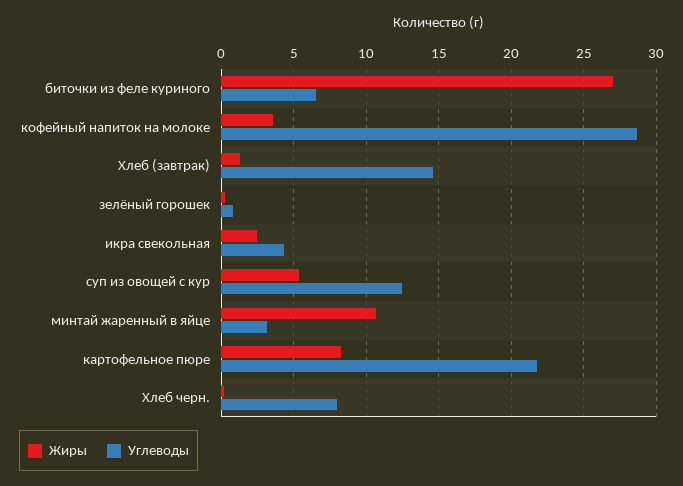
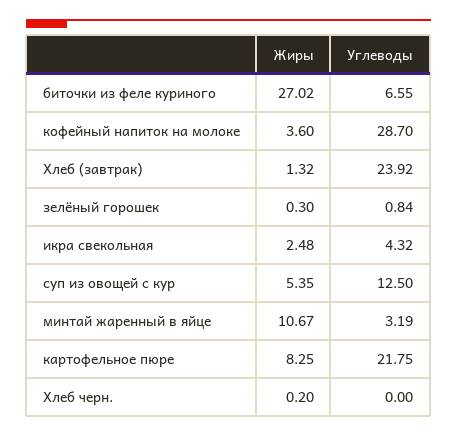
  {
    "Жиры": {
      "биточки из феле куриного": 27.02,
      "кофейный напиток на молоке": 3.6,
      "Хлеб (завтрак)": 1.32,
      "зелёный горошек": 0.3,
      "икра свекольная": 2.48,
      "суп из овощей с кур": 5.35,
      "минтай жаренный в яйце": 10.67,
      "картофельное пюре": 8.25,
      "Хлеб черн.": 0.2
    },
    "Углеводы": {
      "биточки из феле куриного": 6.55,
      "кофейный напиток на молоке": 28.7,
-     "Хлеб (завтрак)": 14.5,
+     "Хлеб (завтрак)": 23.92,
      "зелёный горошек": 0.84,
      "икра свекольная": 4.32,
      "суп из овощей с кур": 12.5,
      "минтай жаренный в яйце": 3.19,
      "картофельное пюре": 21.75,
-     "Хлеб черн.": 8
+     "Хлеб черн.": 0
    }
  }

